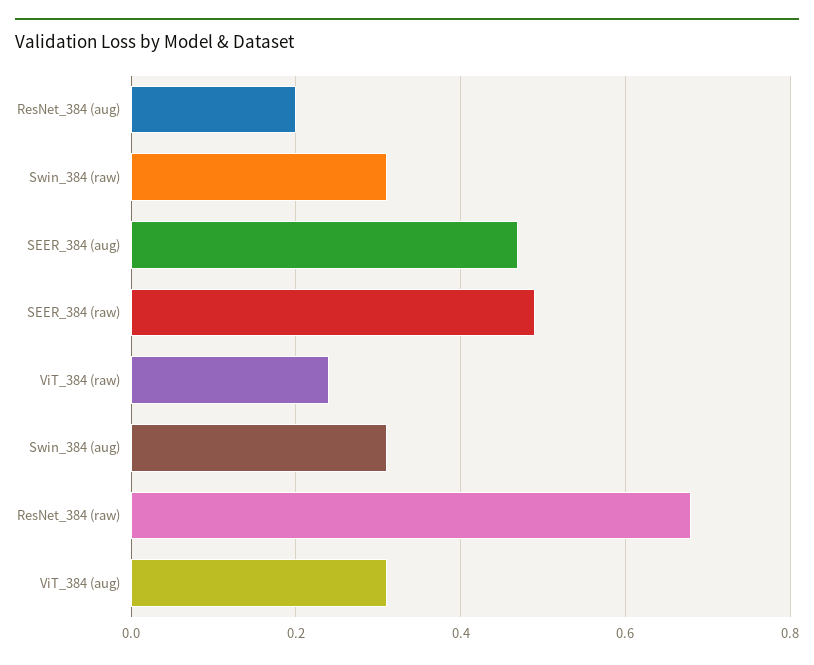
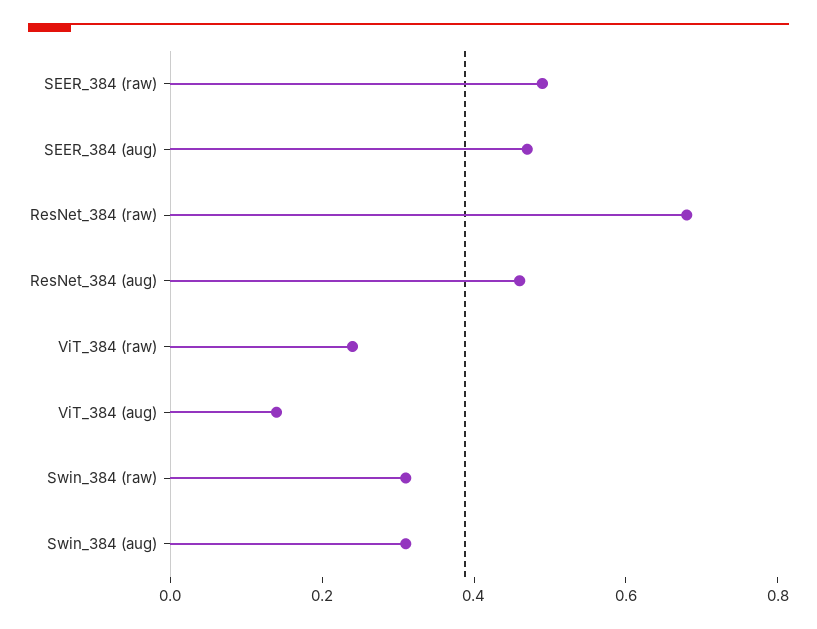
  {
-   "ResNet_384 (aug)": 0.2,
+   "ResNet_384 (aug)": 0.45,
    "Swin_384 (raw)": 0.3,
    "SEER_384 (aug)": 0.45,
    "SEER_384 (raw)": 0.5,
    "ViT_384 (raw)": 0.25,
    "Swin_384 (aug)": 0.3,
    "ResNet_384 (raw)": 0.7,
-   "ViT_384 (aug)": 0.3
+   "ViT_384 (aug)": 0.15
  }

